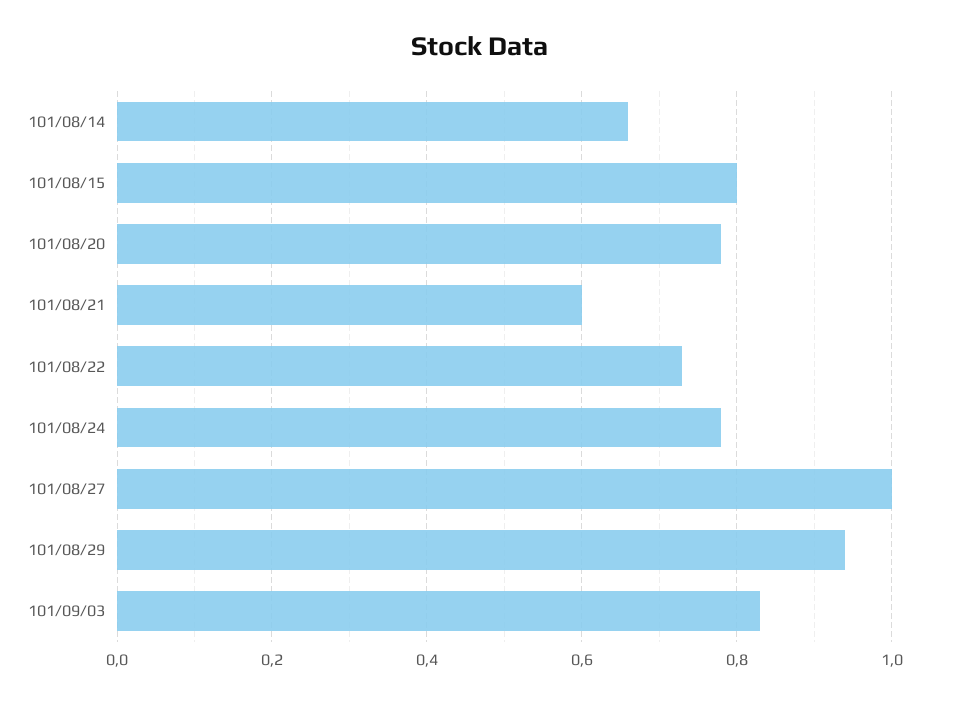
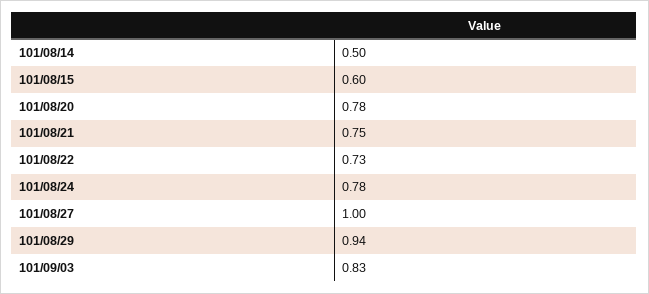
  {
-   "101/08/14": 0.65,
+   "101/08/14": 0.5,
-   "101/08/15": 0.8,
+   "101/08/15": 0.6,
    "101/08/20": 0.78,
-   "101/08/21": 0.6,
+   "101/08/21": 0.75,
    "101/08/22": 0.73,
    "101/08/24": 0.78,
    "101/08/27": 1,
    "101/08/29": 0.94,
    "101/09/03": 0.83
  }

